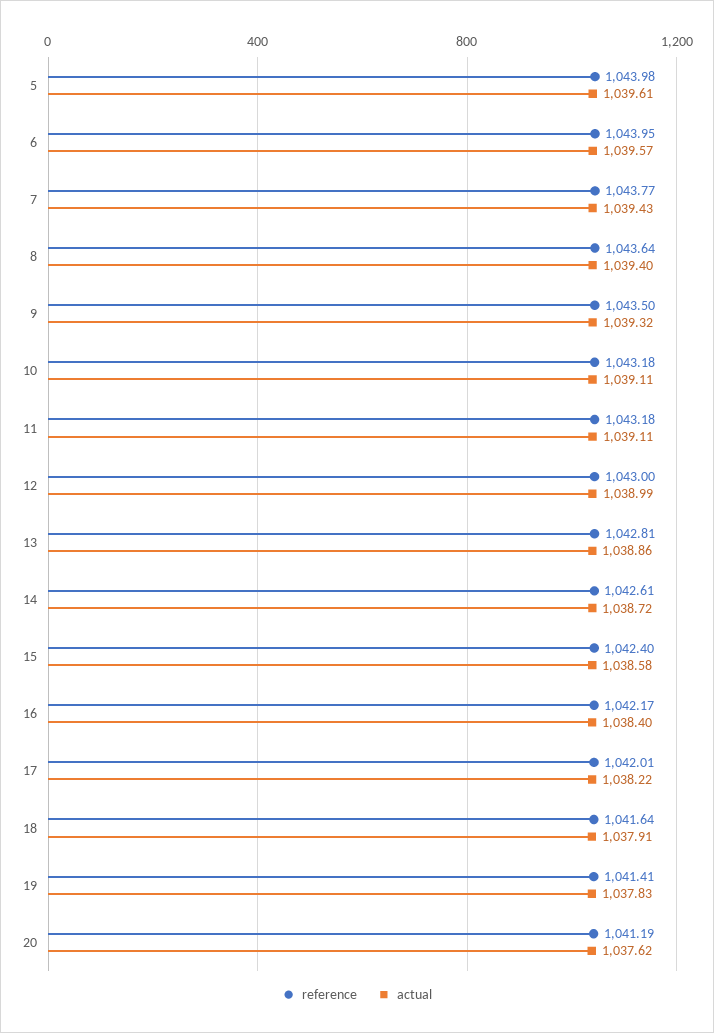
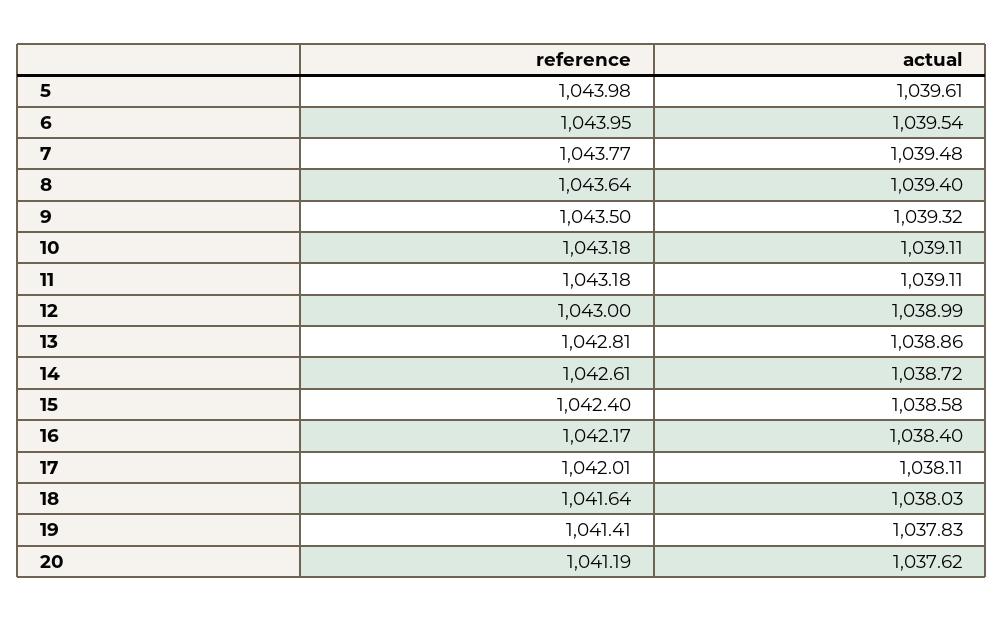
  {
    "reference": {
      "5": 1043.98,
      "6": 1043.95,
      "7": 1043.77,
      "8": 1043.64,
      "9": 1043.5,
      "10": 1043.18,
      "11": 1043.18,
      "12": 1043,
      "13": 1042.81,
      "14": 1042.61,
      "15": 1042.4,
      "16": 1042.17,
      "17": 1042.01,
      "18": 1041.64,
      "19": 1041.41,
      "20": 1041.19
    },
    "actual": {
      "5": 1039.61,
-     "6": 1039.57,
+     "6": 1039.54,
-     "7": 1039.43,
+     "7": 1039.48,
      "8": 1039.4,
      "9": 1039.32,
      "10": 1039.11,
      "11": 1039.11,
      "12": 1038.99,
      "13": 1038.86,
      "14": 1038.72,
      "15": 1038.58,
      "16": 1038.4,
-     "17": 1038.22,
+     "17": 1038.11,
-     "18": 1037.91,
+     "18": 1038.03,
      "19": 1037.83,
      "20": 1037.62
    }
  }

